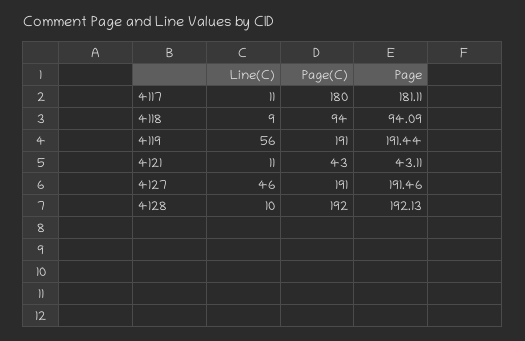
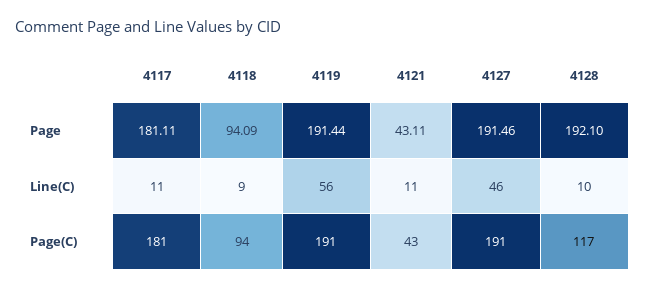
  {
    "Line(C)": {
      "4117": 11,
      "4118": 9,
      "4119": 56,
      "4121": 11,
      "4127": 46,
      "4128": 10
    },
    "Page(C)": {
-     "4117": 180,
+     "4117": 181,
      "4118": 94,
      "4119": 191,
      "4121": 43,
      "4127": 191,
-     "4128": 192
+     "4128": 117
    },
    "Page": {
      "4117": 181.11,
      "4118": 94.09,
      "4119": 191.44,
      "4121": 43.11,
      "4127": 191.46,
-     "4128": 192.13
+     "4128": 192.1
    }
  }

